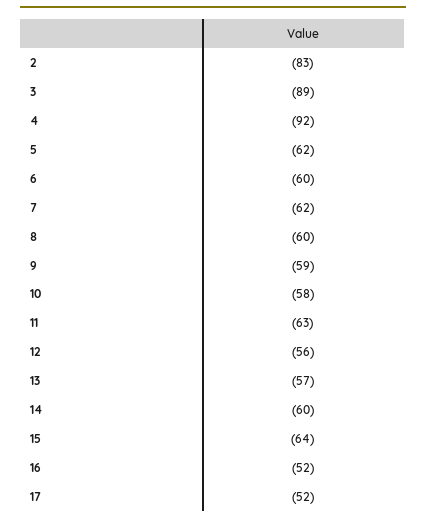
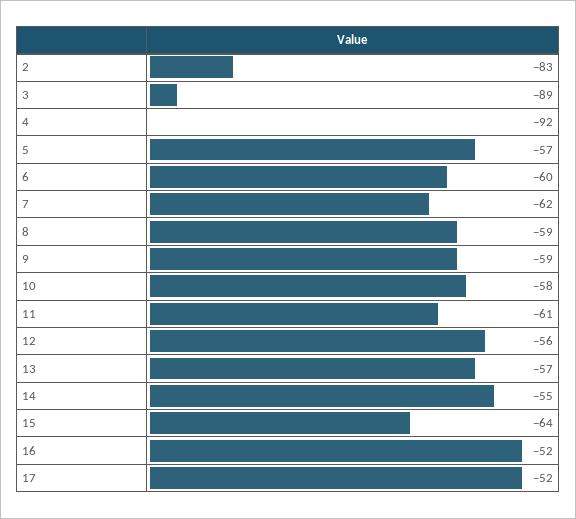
  {
    "2": -83,
    "3": -89,
    "4": -92,
-   "5": -62,
+   "5": -57,
    "6": -60,
    "7": -62,
-   "8": -60,
+   "8": -59,
    "9": -59,
    "10": -58,
-   "11": -63,
+   "11": -61,
    "12": -56,
    "13": -57,
-   "14": -60,
+   "14": -55,
    "15": -64,
    "16": -52,
    "17": -52
  }

